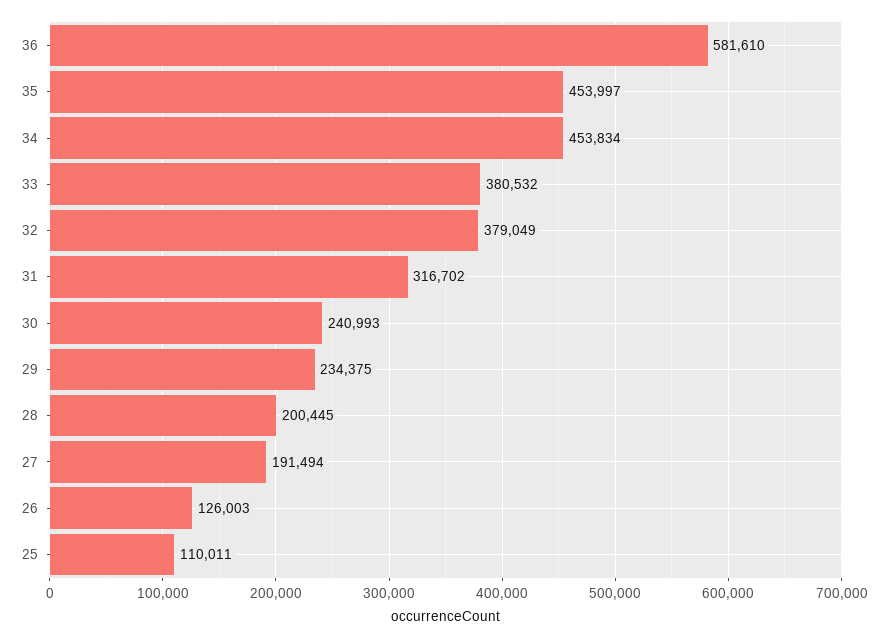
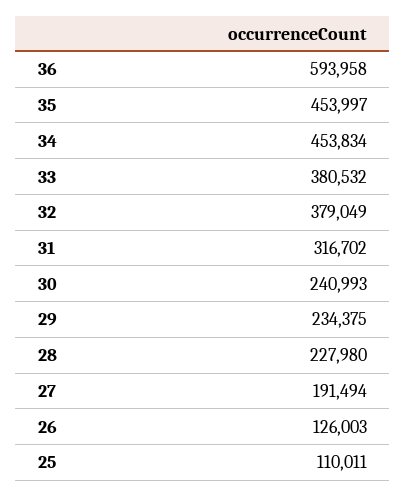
  {
-   "36": 581610,
+   "36": 593958,
    "35": 453997,
    "34": 453834,
    "33": 380532,
    "32": 379049,
    "31": 316702,
    "30": 240993,
    "29": 234375,
-   "28": 200445,
+   "28": 227980,
    "27": 191494,
    "26": 126003,
    "25": 110011
  }

